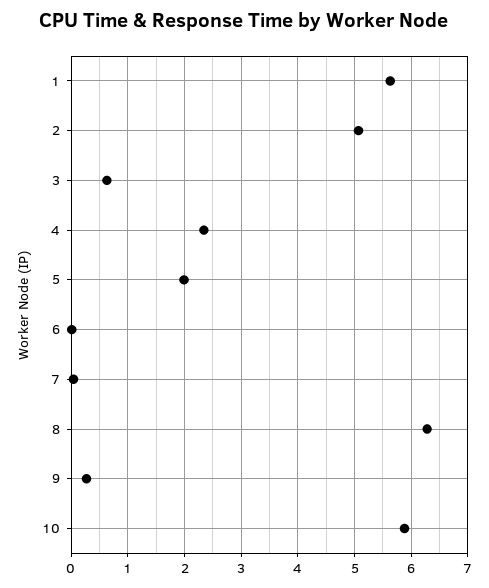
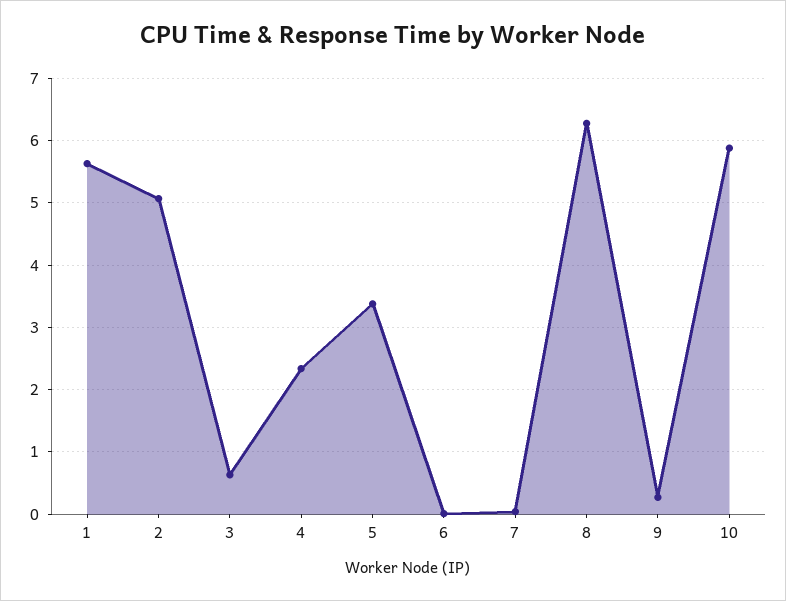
  {
    "1": 5.6,
    "2": 5.1,
    "3": 0.6,
    "4": 2.3,
-   "5": 2,
+   "5": 3.4,
    "6": 0,
    "7": 0,
    "8": 6.3,
    "9": 0.3,
    "10": 5.9
  }

